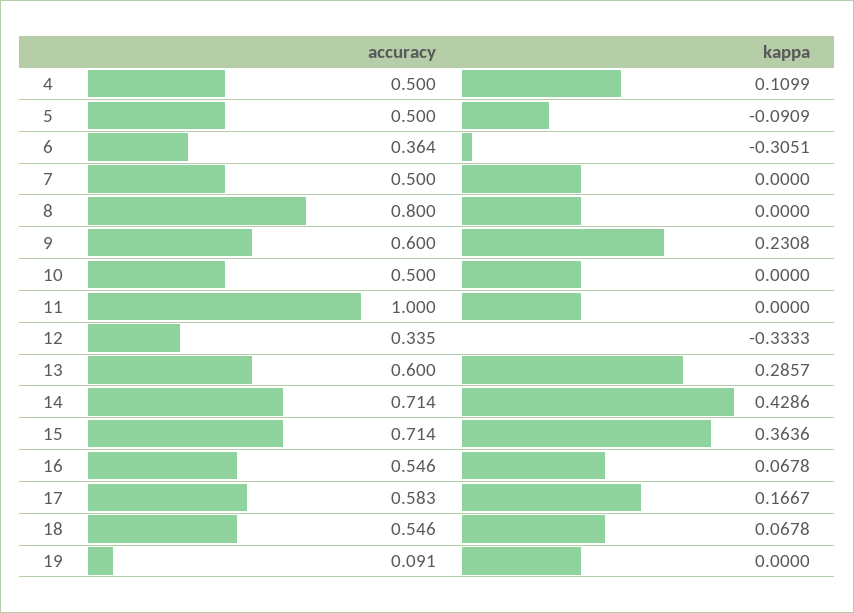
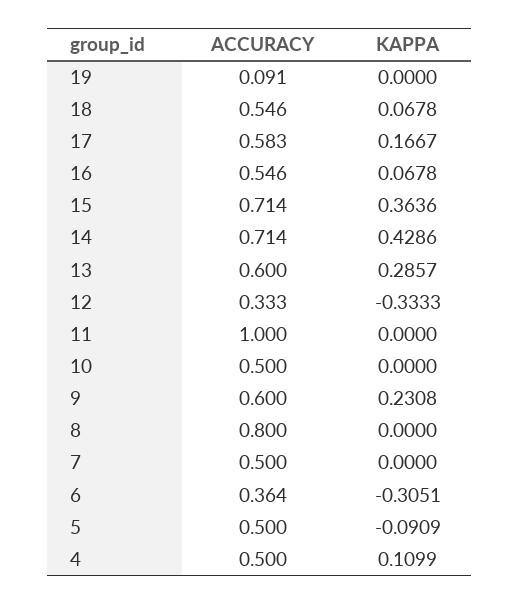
  {
    "accuracy": {
      "4": 0.5,
      "5": 0.5,
      "6": 0.364,
      "7": 0.5,
      "8": 0.8,
      "9": 0.6,
      "10": 0.5,
      "11": 1,
-     "12": 0.335,
+     "12": 0.333,
      "13": 0.6,
      "14": 0.714,
      "15": 0.714,
      "16": 0.546,
      "17": 0.583,
      "18": 0.546,
      "19": 0.091
    },
    "kappa": {
      "4": 0.1099,
      "5": -0.0909,
      "6": -0.3051,
      "7": 0,
      "8": 0,
      "9": 0.2308,
      "10": 0,
      "11": 0,
      "12": -0.3333,
      "13": 0.2857,
      "14": 0.4286,
      "15": 0.3636,
      "16": 0.0678,
      "17": 0.1667,
      "18": 0.0678,
      "19": 0
    }
  }

